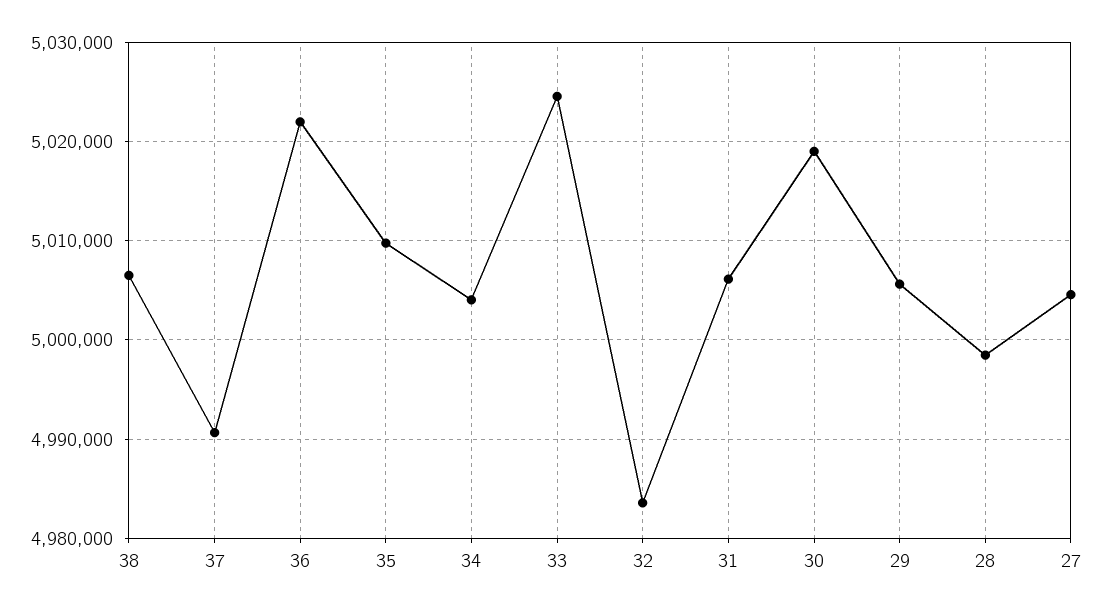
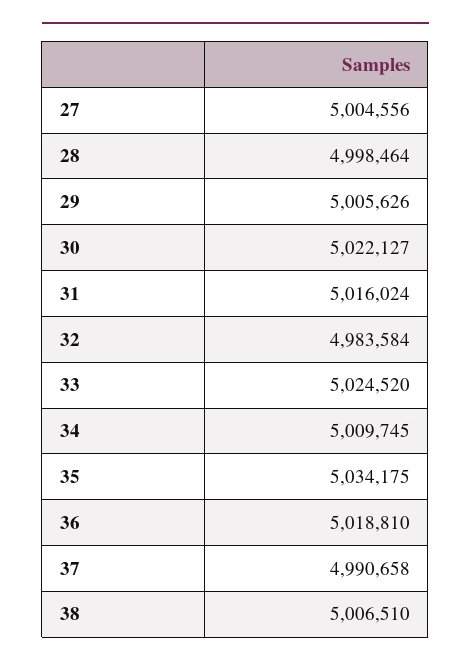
  {
    "38": 5006510,
    "37": 4990658,
-   "36": 5022000,
+   "36": 5018810,
-   "35": 5010000,
+   "35": 5034175,
-   "34": 5004000,
+   "34": 5009745,
    "33": 5024520,
    "32": 4983584,
-   "31": 5006000,
+   "31": 5016024,
-   "30": 5019000,
+   "30": 5022127,
    "29": 5005626,
    "28": 4998464,
    "27": 5004556
  }

